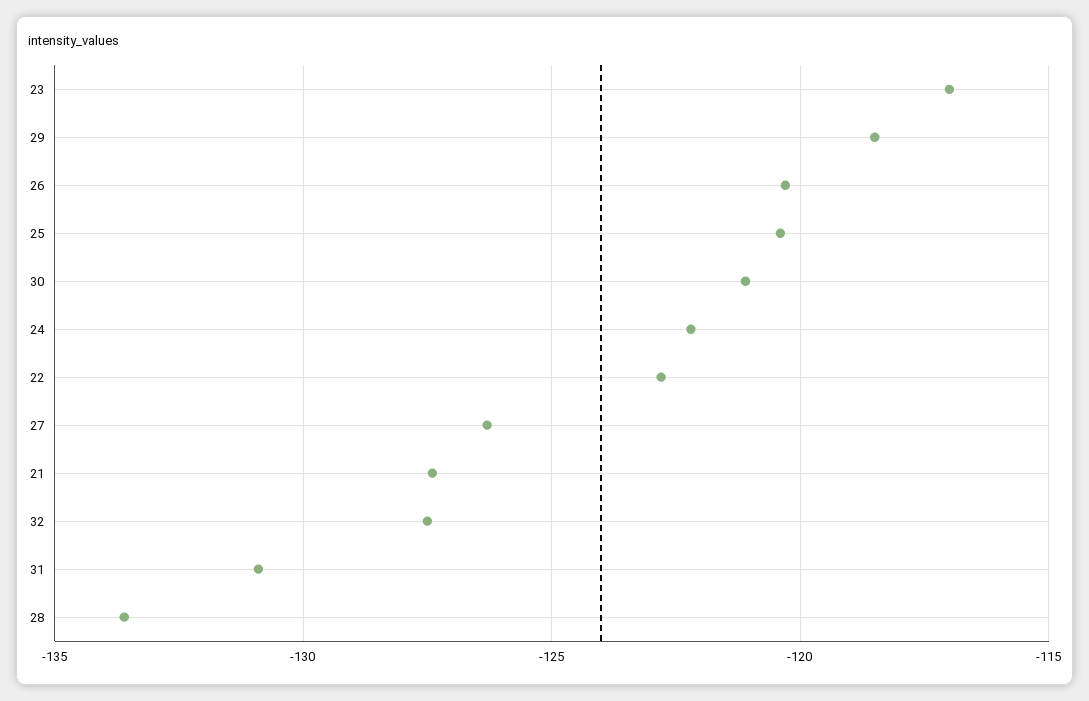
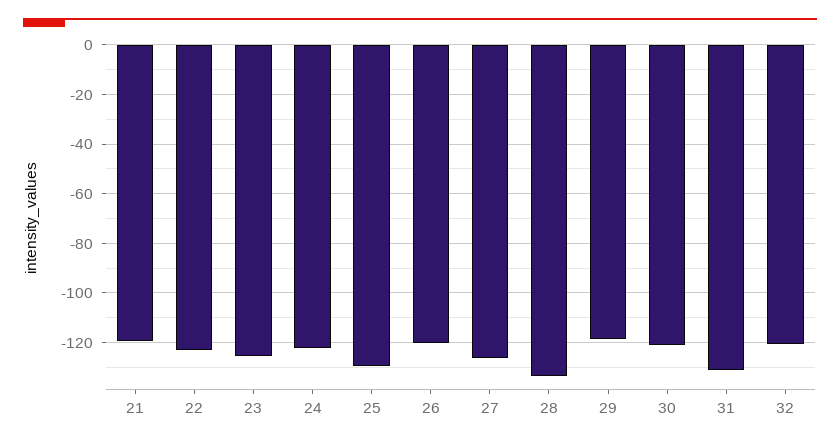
  {
-   "23": -117,
+   "23": -125,
    "29": -118.5,
    "26": -120.5,
-   "25": -120.5,
+   "25": -130,
    "30": -121,
    "24": -122,
    "22": -123,
    "27": -126.5,
-   "21": -127.5,
+   "21": -120,
-   "32": -127.5,
+   "32": -120,
    "31": -131,
    "28": -133.5
  }

